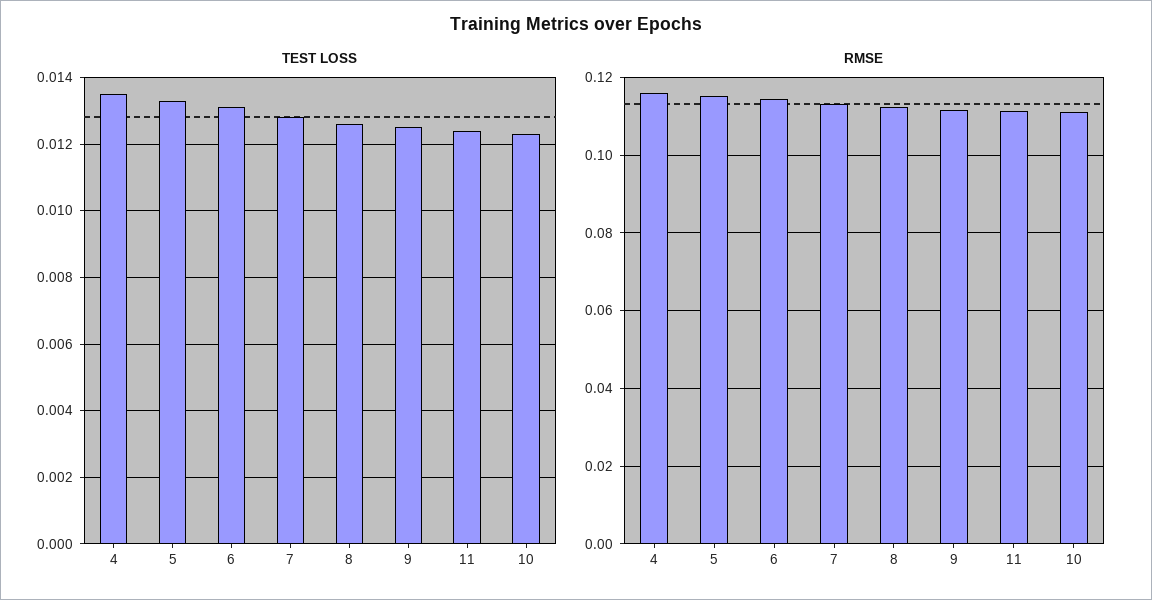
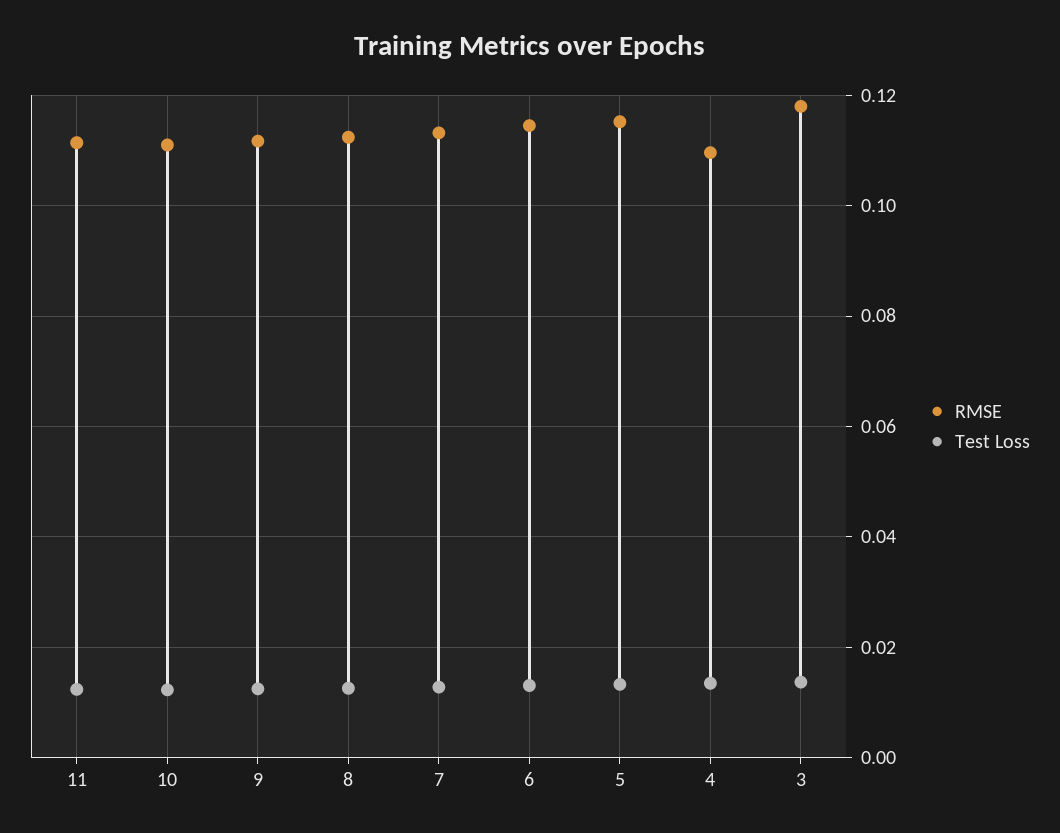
  {
    "TEST LOSS": {
      "4": 0.0135,
      "5": 0.0135,
      "6": 0.013,
      "7": 0.013,
      "8": 0.0125,
      "9": 0.0125,
      "11": 0.0125,
-     "10": 0.0125
+     "10": 0.0125,
+     "3": 0.014
    },
    "RMSE": {
-     "4": 0.116,
+     "4": 0.11,
      "5": 0.116,
      "6": 0.114,
      "7": 0.114,
      "8": 0.112,
      "9": 0.112,
      "11": 0.112,
-     "10": 0.112
+     "10": 0.112,
+     "3": 0.118
    }
  }

